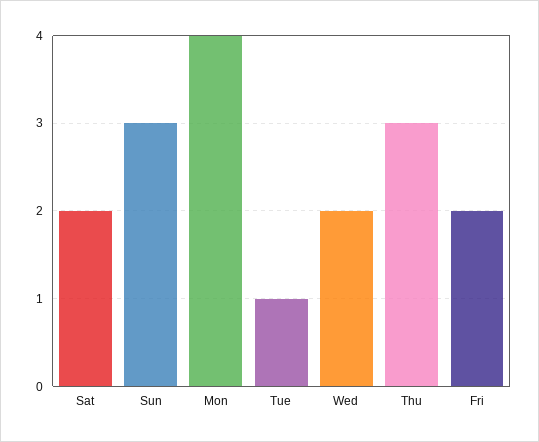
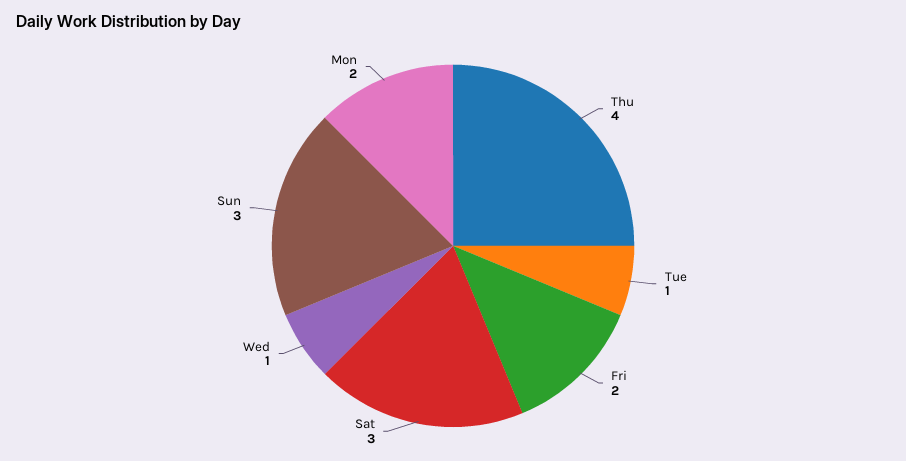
  {
-   "Sat": 2,
+   "Sat": 3,
    "Sun": 3,
-   "Mon": 4,
+   "Mon": 2,
    "Tue": 1,
-   "Wed": 2,
+   "Wed": 1,
-   "Thu": 3,
+   "Thu": 4,
    "Fri": 2
  }

